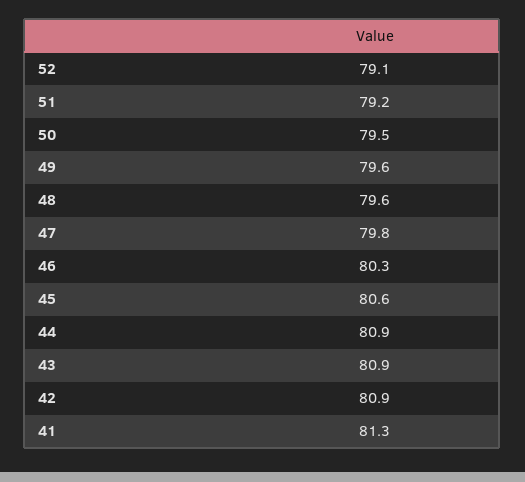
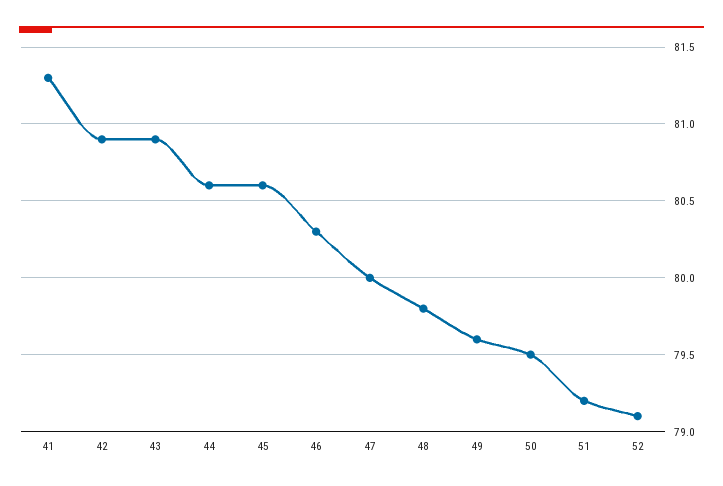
  {
    "52": 79.1,
    "51": 79.2,
    "50": 79.5,
    "49": 79.6,
-   "48": 79.6,
+   "48": 79.8,
-   "47": 79.8,
+   "47": 80,
    "46": 80.3,
    "45": 80.6,
-   "44": 80.9,
+   "44": 80.6,
    "43": 80.9,
    "42": 80.9,
    "41": 81.3
  }

